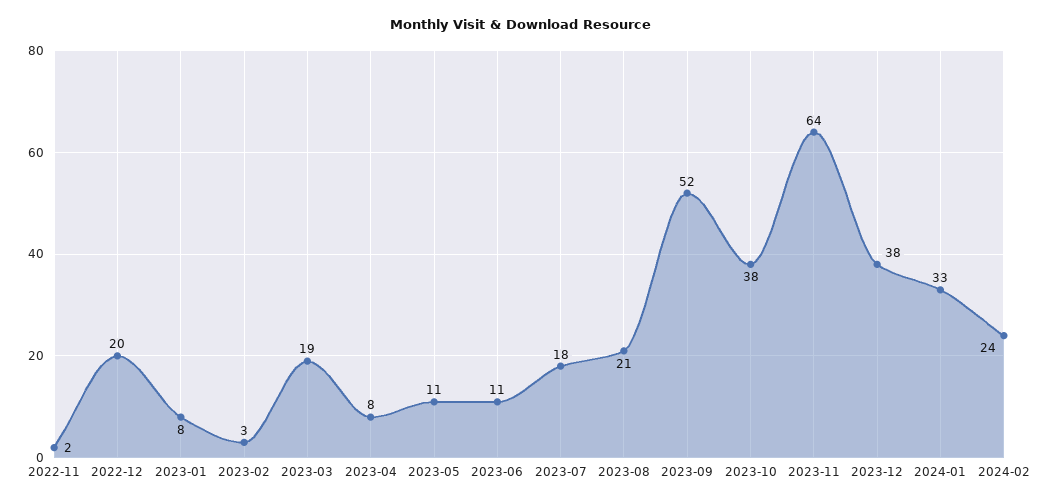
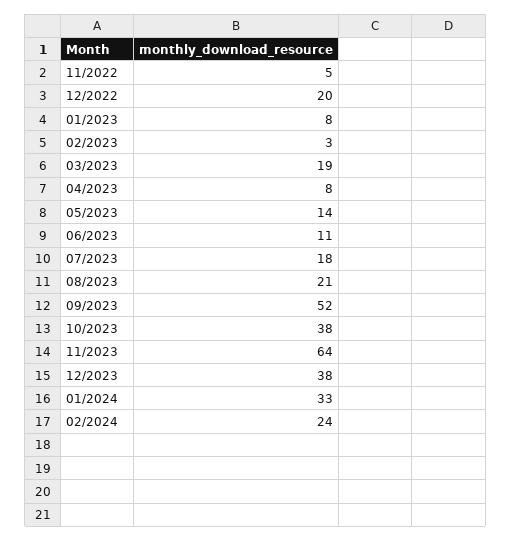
  {
-   "2022-11": 2,
+   "2022-11": 5,
    "2022-12": 20,
    "2023-01": 8,
    "2023-02": 3,
    "2023-03": 19,
    "2023-04": 8,
-   "2023-05": 11,
+   "2023-05": 14,
    "2023-06": 11,
    "2023-07": 18,
    "2023-08": 21,
    "2023-09": 52,
    "2023-10": 38,
    "2023-11": 64,
    "2023-12": 38,
    "2024-01": 33,
    "2024-02": 24
  }

